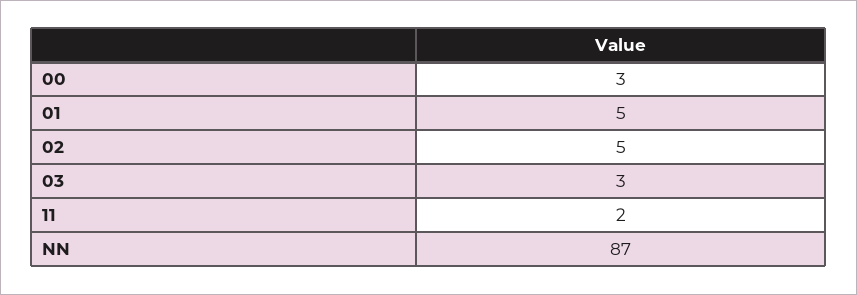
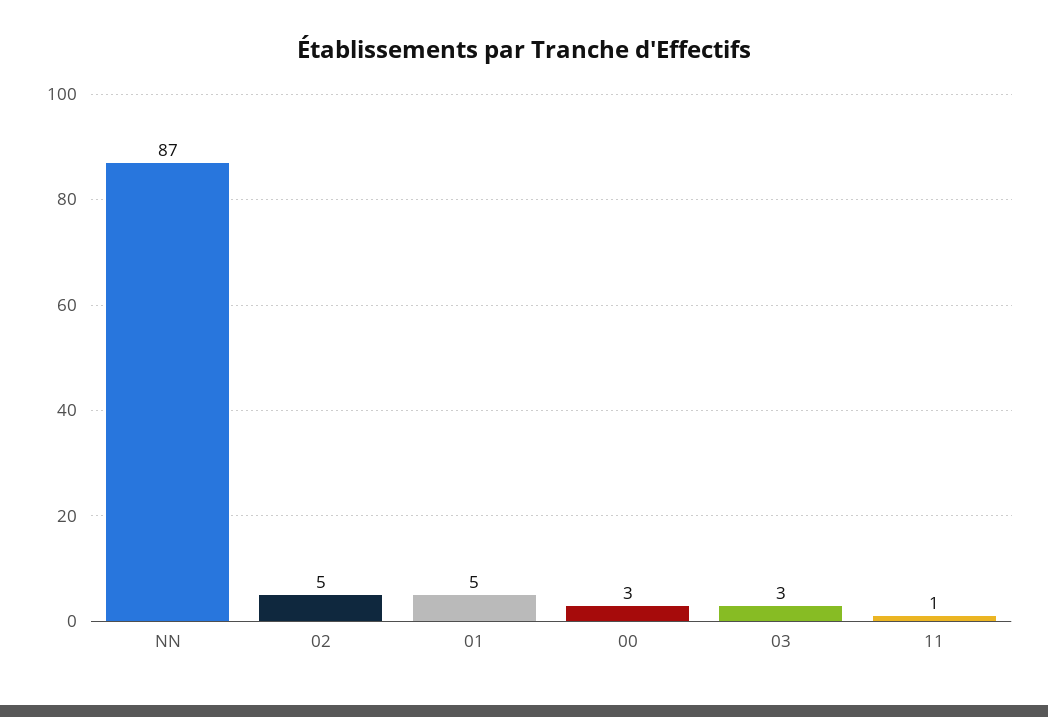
  {
    "00": 3,
    "01": 5,
    "02": 5,
    "03": 3,
-   "11": 2,
+   "11": 1,
    "NN": 87
  }

